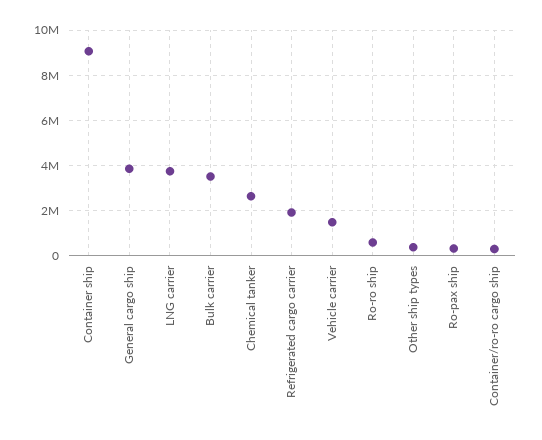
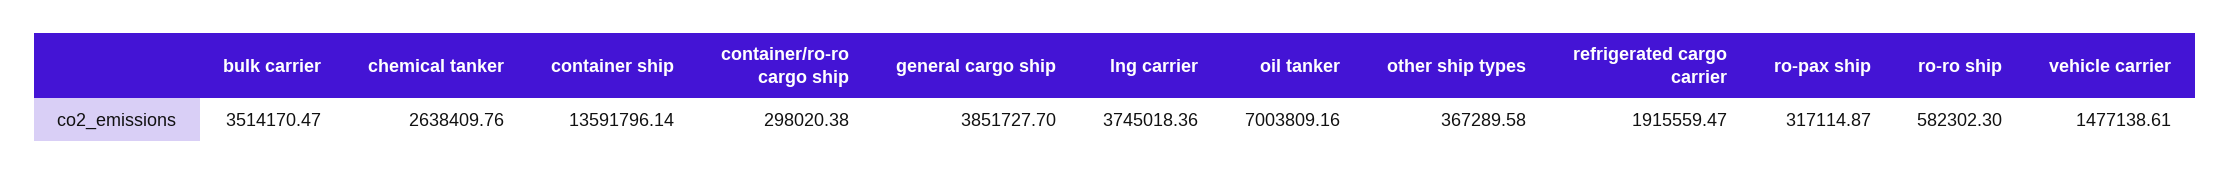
  {
-   "Container ship": 9000000,
+   "Container ship": 13591796.14,
    "General cargo ship": 3851727.7,
    "LNG carrier": 3745018.36,
    "Bulk carrier": 3514170.47,
    "Chemical tanker": 2638409.76,
    "Refrigerated cargo carrier": 1915559.47,
    "Vehicle carrier": 1477138.61,
    "Ro-ro ship": 582302.3,
    "Other ship types": 367289.58,
    "Ro-pax ship": 317114.87,
-   "Container/ro-ro cargo ship": 298020.38
+   "Container/ro-ro cargo ship": 298020.38,
+   "oil tanker": 7003809.16
  }

